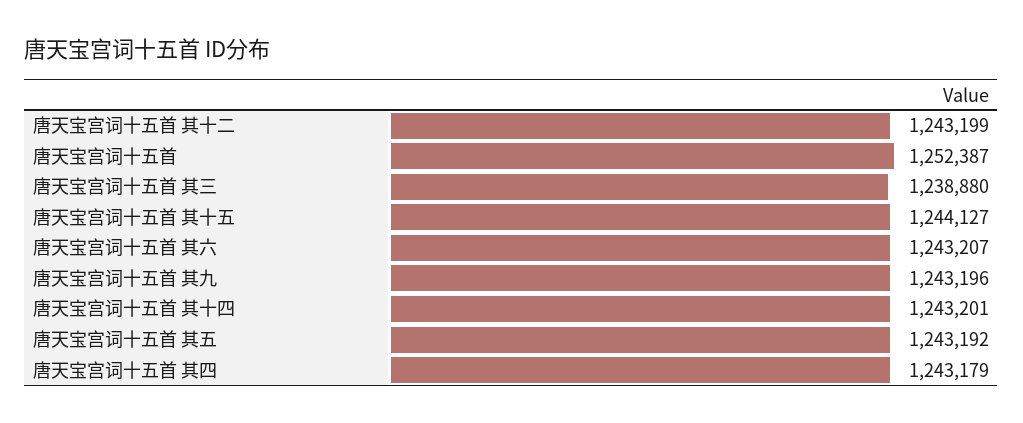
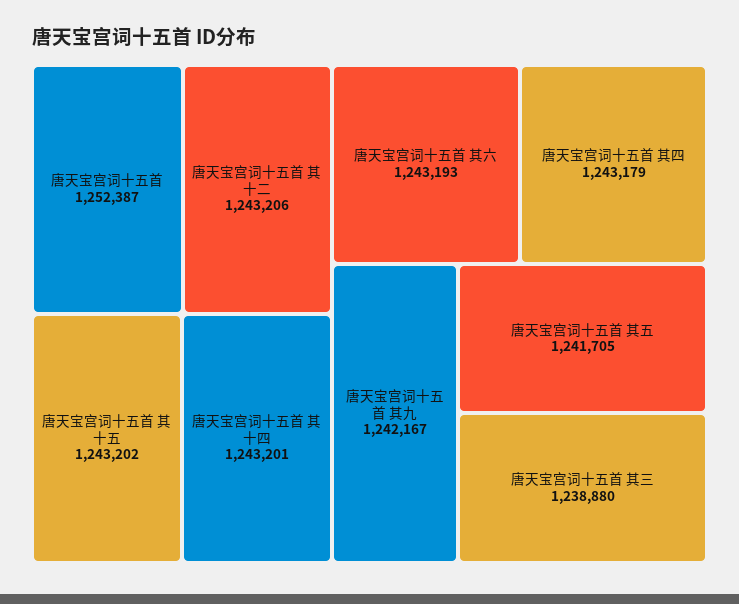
  {
-   "唐天宝宫词十五首 其十二": 1243199,
+   "唐天宝宫词十五首 其十二": 1243206,
    "唐天宝宫词十五首": 1252387,
    "唐天宝宫词十五首 其三": 1238880,
-   "唐天宝宫词十五首 其十五": 1244127,
+   "唐天宝宫词十五首 其十五": 1243202,
-   "唐天宝宫词十五首 其六": 1243207,
+   "唐天宝宫词十五首 其六": 1243193,
-   "唐天宝宫词十五首 其九": 1243196,
+   "唐天宝宫词十五首 其九": 1242167,
    "唐天宝宫词十五首 其十四": 1243201,
-   "唐天宝宫词十五首 其五": 1243192,
+   "唐天宝宫词十五首 其五": 1241705,
    "唐天宝宫词十五首 其四": 1243179
  }

